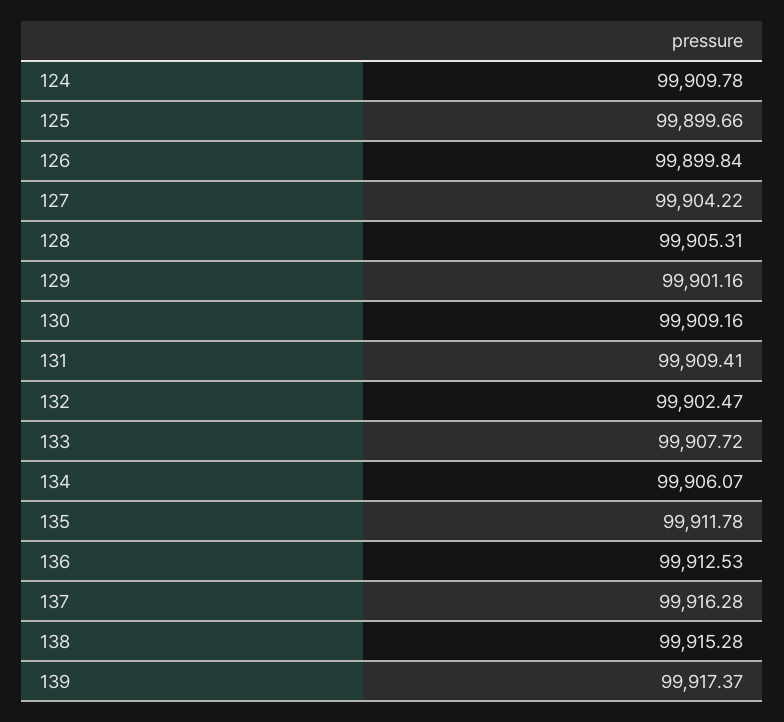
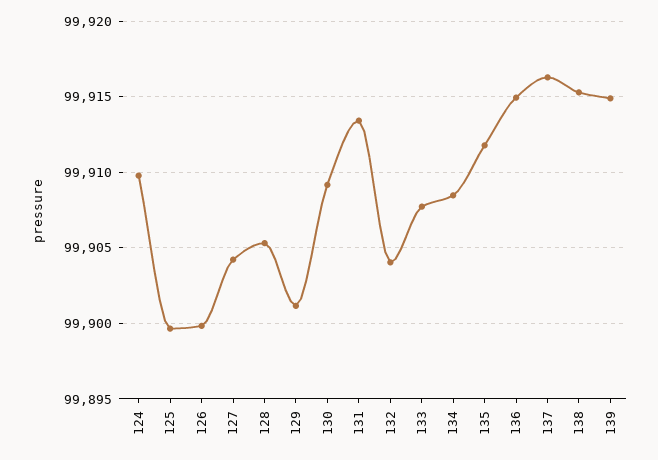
  {
    "124": 99909.78,
    "125": 99899.66,
    "126": 99899.84,
    "127": 99904.22,
    "128": 99905.31,
    "129": 99901.16,
    "130": 99909.16,
-   "131": 99909.41,
+   "131": 99913.5,
-   "132": 99902.47,
+   "132": 99904,
    "133": 99907.72,
-   "134": 99906.07,
+   "134": 99908.5,
    "135": 99911.78,
-   "136": 99912.53,
+   "136": 99915,
    "137": 99916.28,
    "138": 99915.28,
-   "139": 99917.37
+   "139": 99915
  }

